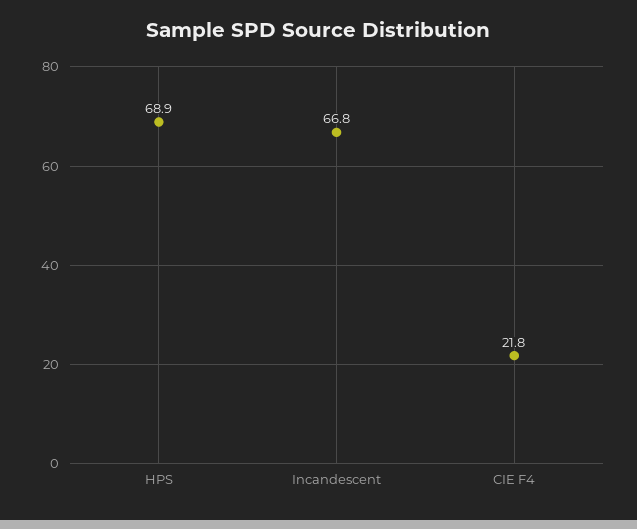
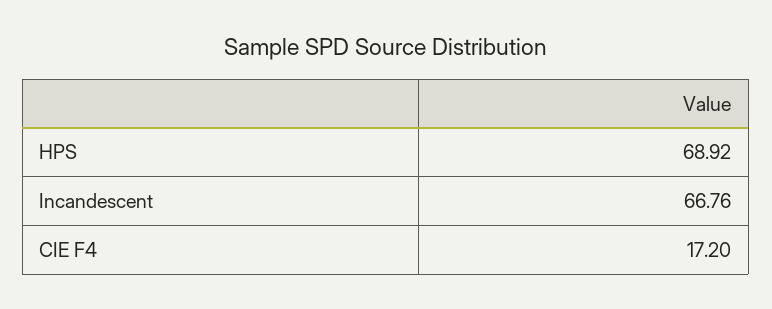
  {
    "HPS": 68.92,
    "Incandescent": 66.76,
-   "CIE F4": 21.8
+   "CIE F4": 17.2
  }

